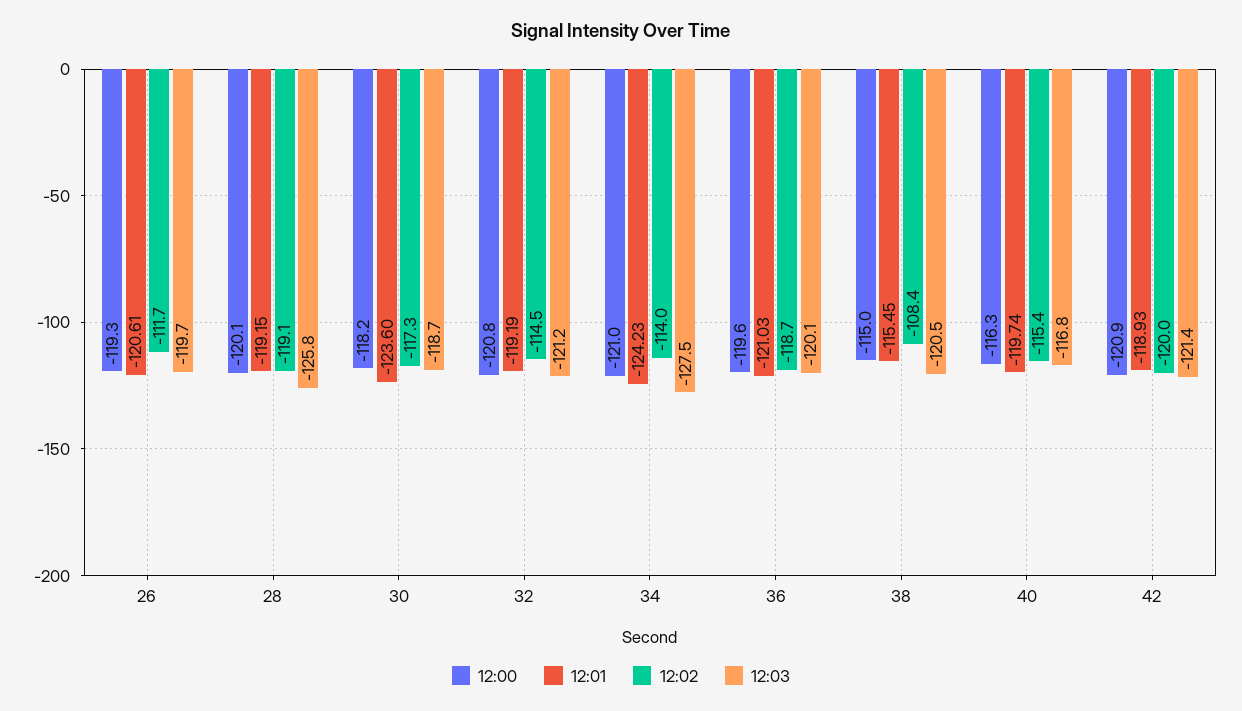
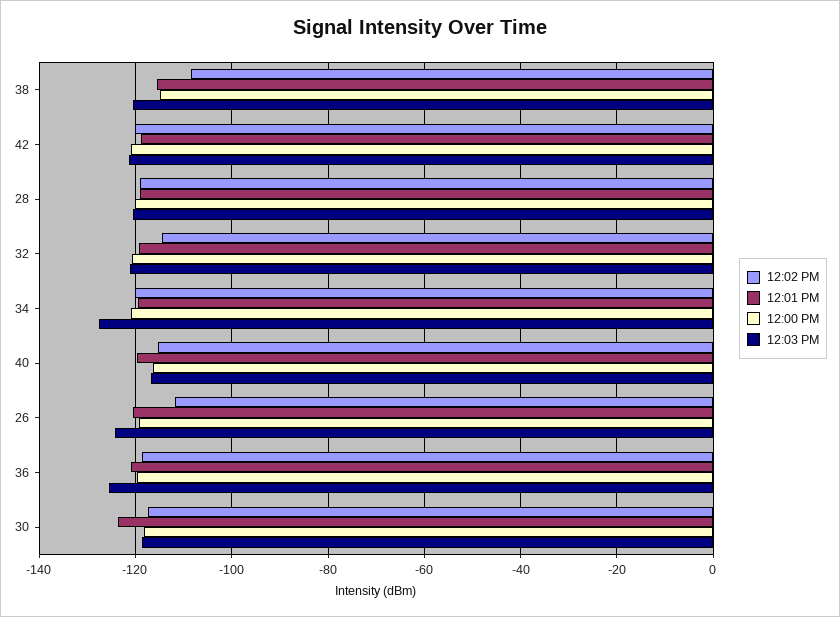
  {
    "12:00": {
      "26": -119.3,
      "28": -120.1,
      "30": -118.2,
      "32": -120.8,
      "34": -121,
      "36": -119.6,
      "38": -115,
      "40": -116.3,
      "42": -120.9
    },
    "12:01": {
      "26": -120.61,
      "28": -119.15,
      "30": -123.6,
      "32": -119.19,
-     "34": -124.23,
+     "34": -120,
      "36": -121.03,
      "38": -115.45,
      "40": -119.74,
      "42": -118.93
    },
    "12:02": {
      "26": -111.7,
      "28": -119.1,
      "30": -117.3,
      "32": -114.5,
-     "34": -114,
+     "34": -120,
      "36": -118.7,
      "38": -108.4,
      "40": -115.4,
      "42": -120
    },
    "12:03": {
-     "26": -119.7,
+     "26": -124,
-     "28": -125.8,
+     "28": -120,
      "30": -118.7,
      "32": -121.2,
      "34": -127.5,
-     "36": -120.1,
+     "36": -126,
      "38": -120.5,
      "40": -116.8,
      "42": -121.4
    }
  }

